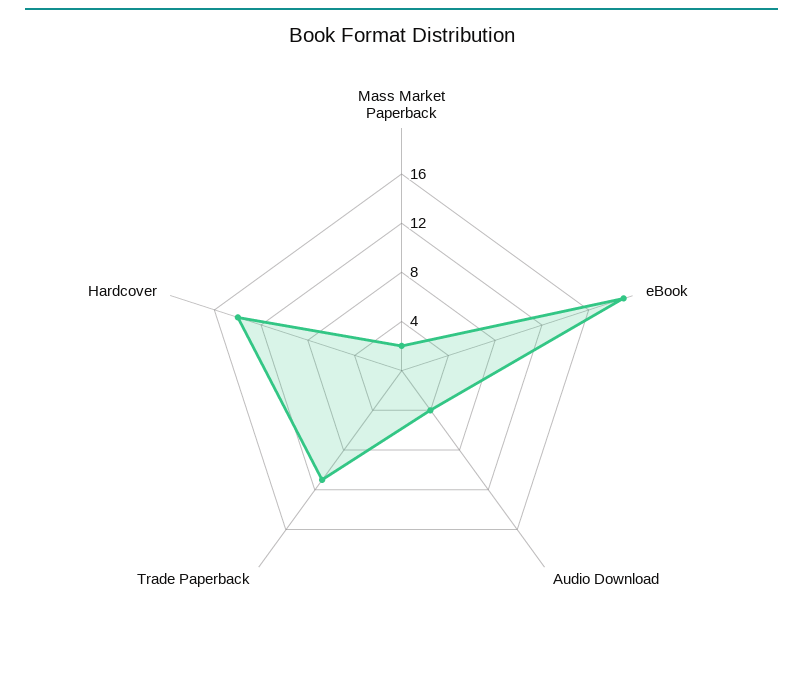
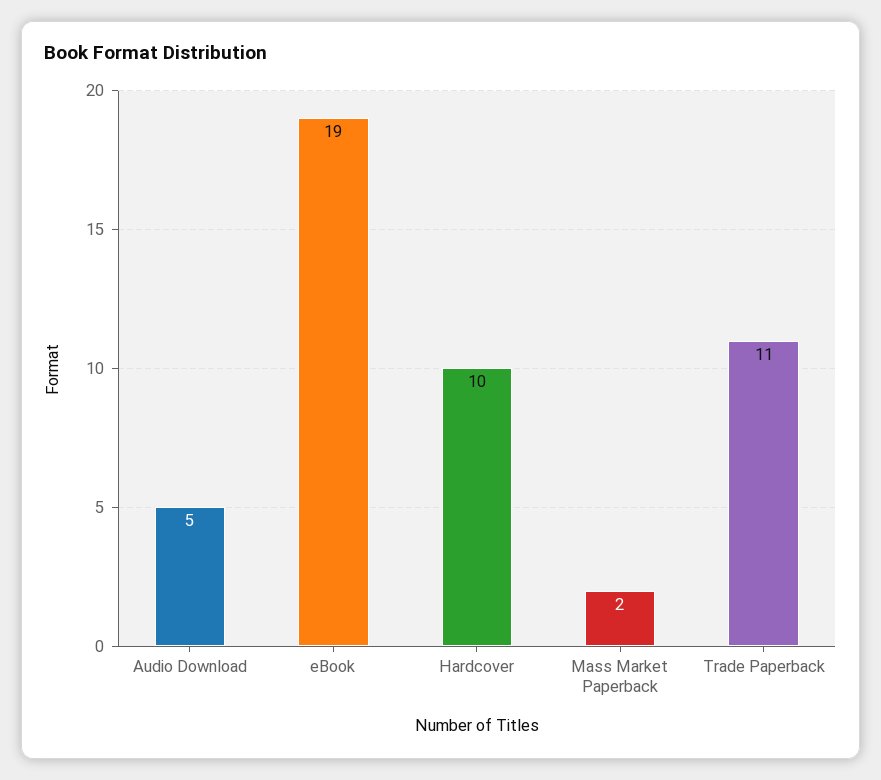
  {
    "Mass Market Paperback": 2,
    "eBook": 19,
-   "Audio Download": 4,
+   "Audio Download": 5,
    "Trade Paperback": 11,
-   "Hardcover": 14
+   "Hardcover": 10
  }

